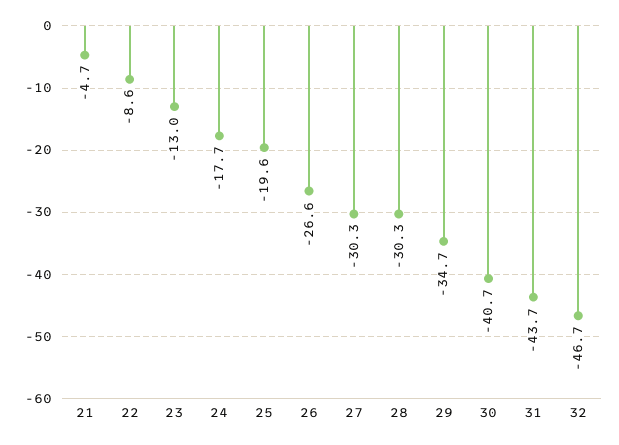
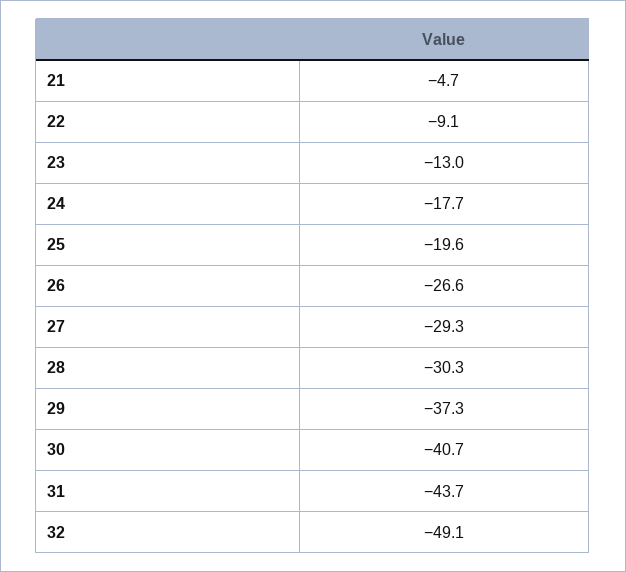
  {
    "21": -4.7,
-   "22": -8.6,
+   "22": -9.1,
    "23": -13,
    "24": -17.7,
    "25": -19.6,
    "26": -26.6,
-   "27": -30.3,
+   "27": -29.3,
    "28": -30.3,
-   "29": -34.7,
+   "29": -37.3,
    "30": -40.7,
    "31": -43.7,
-   "32": -46.7
+   "32": -49.1
  }

